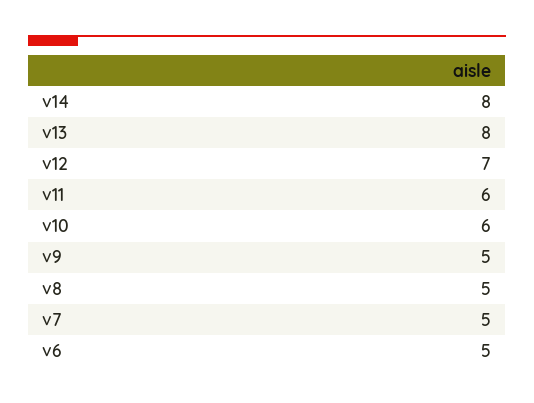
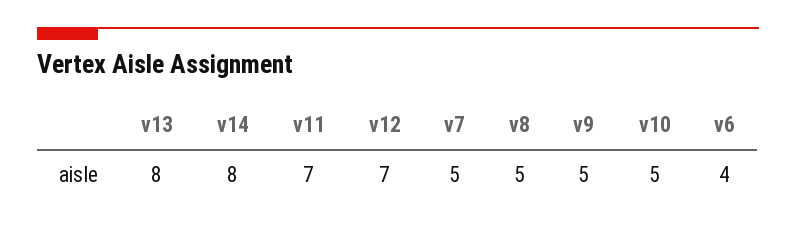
  {
    "v14": 8,
    "v13": 8,
    "v12": 7,
-   "v11": 6,
+   "v11": 7,
-   "v10": 6,
+   "v10": 5,
    "v9": 5,
    "v8": 5,
    "v7": 5,
-   "v6": 5
+   "v6": 4
  }

